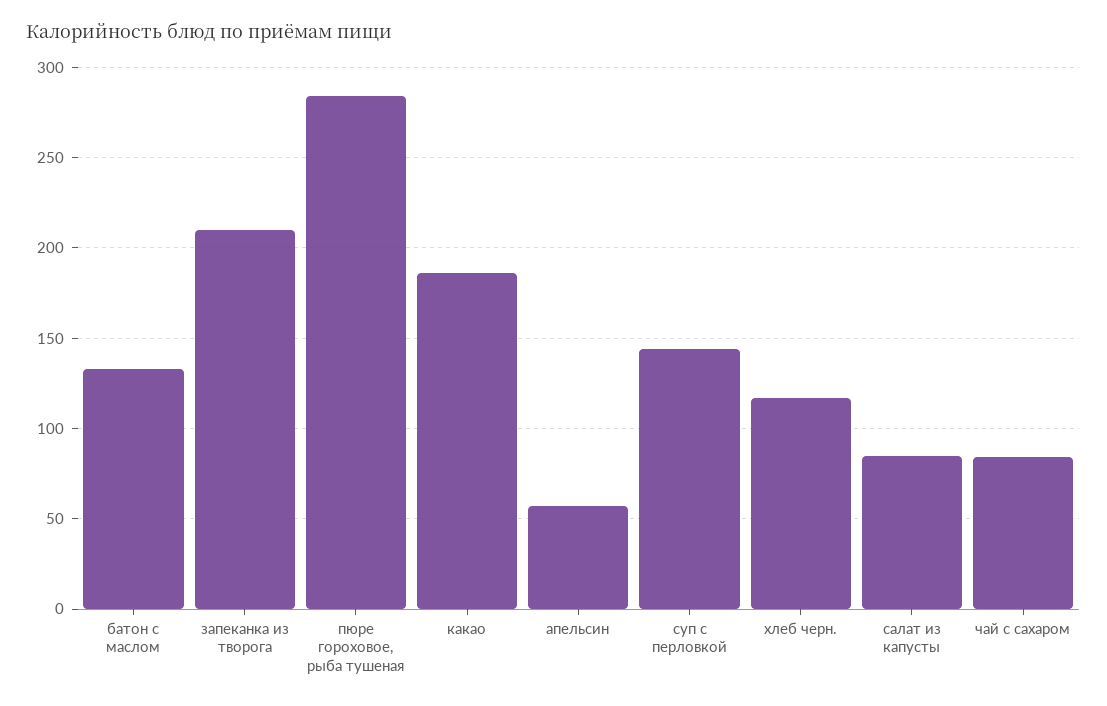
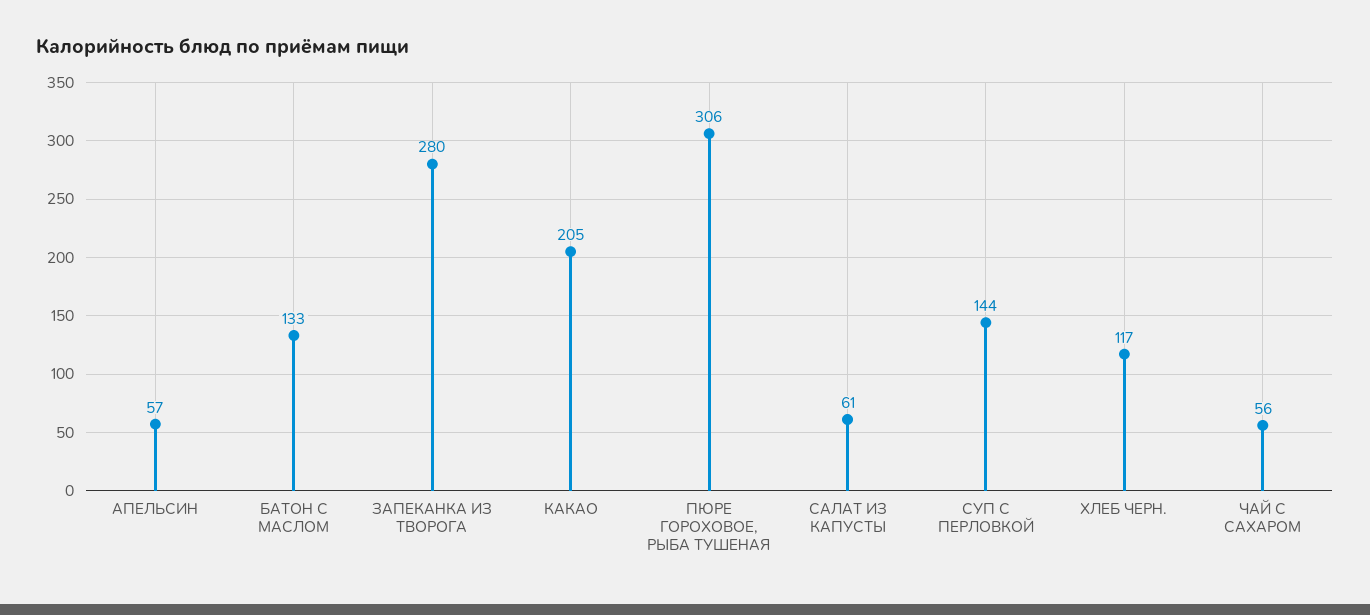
  {
    "батон с маслом": 133,
-   "запеканка из творога": 210,
+   "запеканка из творога": 280,
-   "пюре гороховое, рыба тушеная": 285,
+   "пюре гороховое, рыба тушеная": 306,
-   "какао": 185,
+   "какао": 205,
    "апельсин": 57,
    "суп с перловкой": 144,
    "хлеб черн.": 117,
-   "салат из капусты": 85,
+   "салат из капусты": 61,
-   "чай с сахаром": 85
+   "чай с сахаром": 56
  }

